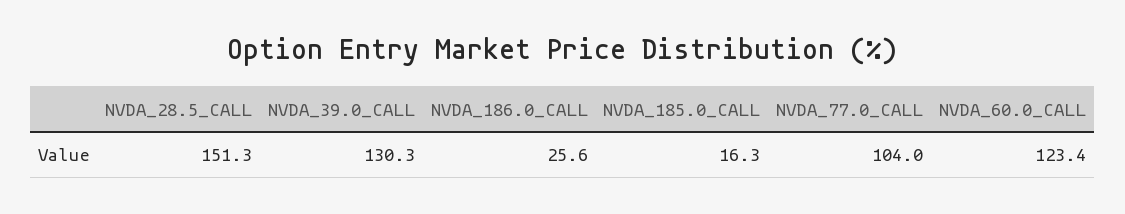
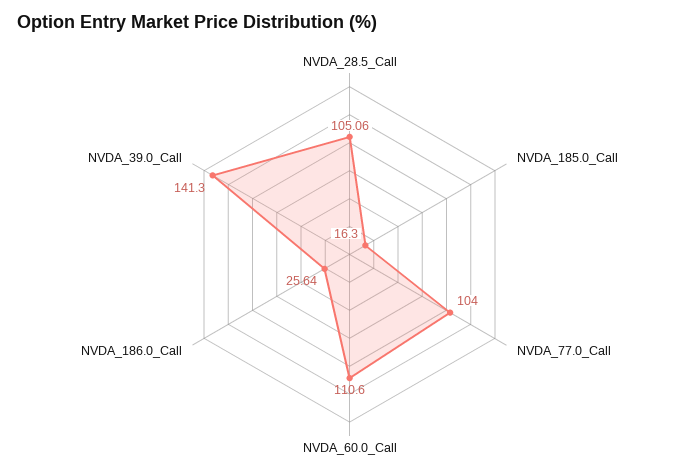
  {
-   "NVDA_28.5_CALL": 151.3,
+   "NVDA_28.5_CALL": 105.06,
-   "NVDA_39.0_CALL": 130.3,
+   "NVDA_39.0_CALL": 141.3,
    "NVDA_186.0_CALL": 25.64,
    "NVDA_185.0_CALL": 16.3,
    "NVDA_77.0_CALL": 104,
-   "NVDA_60.0_CALL": 123.4
+   "NVDA_60.0_CALL": 110.6
  }

